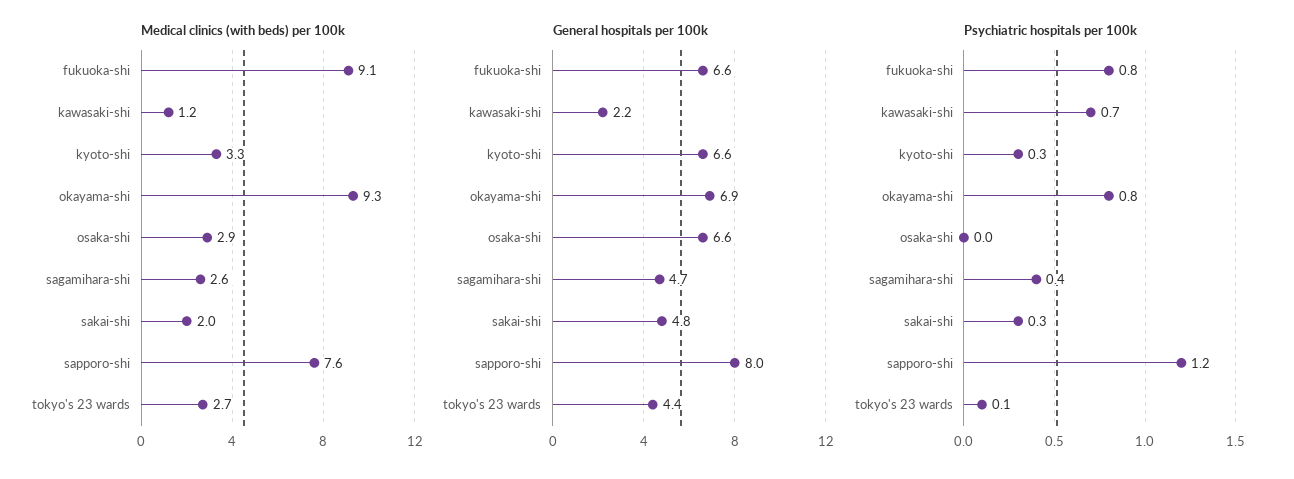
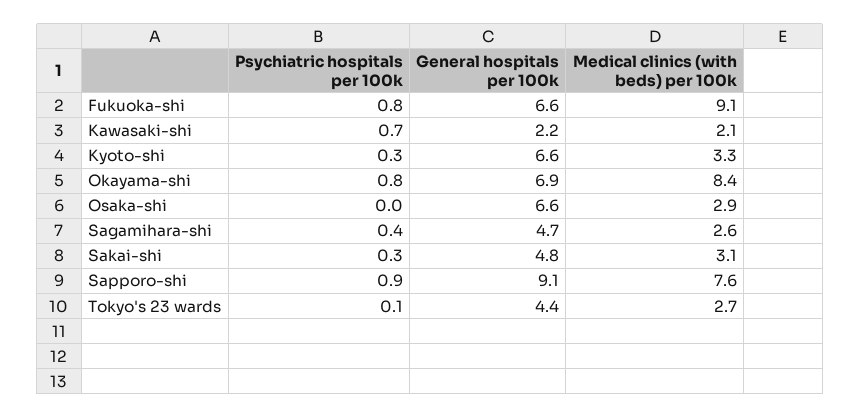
  {
    "Medical clinics (with beds) per 100k": {
      "fukuoka-shi": 9.1,
-     "kawasaki-shi": 1.2,
+     "kawasaki-shi": 2.1,
      "kyoto-shi": 3.3,
-     "okayama-shi": 9.3,
+     "okayama-shi": 8.4,
      "osaka-shi": 2.9,
      "sagamihara-shi": 2.6,
-     "sakai-shi": 2,
+     "sakai-shi": 3.1,
      "sapporo-shi": 7.6,
      "tokyo's 23 wards": 2.7
    },
    "General hospitals per 100k": {
      "fukuoka-shi": 6.6,
      "kawasaki-shi": 2.2,
      "kyoto-shi": 6.6,
      "okayama-shi": 6.9,
      "osaka-shi": 6.6,
      "sagamihara-shi": 4.7,
      "sakai-shi": 4.8,
-     "sapporo-shi": 8,
+     "sapporo-shi": 9.1,
      "tokyo's 23 wards": 4.4
    },
    "Psychiatric hospitals per 100k": {
      "fukuoka-shi": 0.8,
      "kawasaki-shi": 0.7,
      "kyoto-shi": 0.3,
      "okayama-shi": 0.8,
      "osaka-shi": 0,
      "sagamihara-shi": 0.4,
      "sakai-shi": 0.3,
-     "sapporo-shi": 1.2,
+     "sapporo-shi": 0.9,
      "tokyo's 23 wards": 0.1
    }
  }

